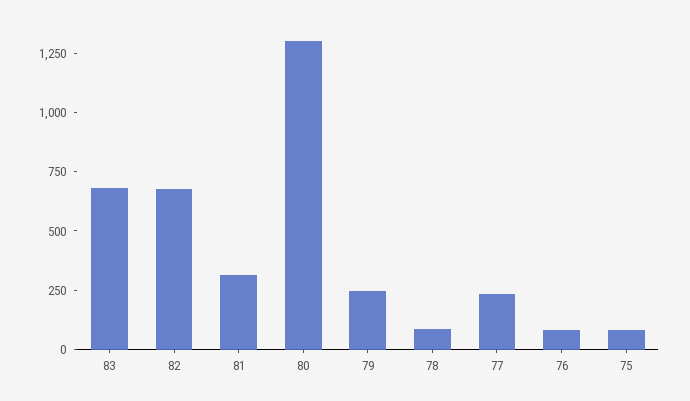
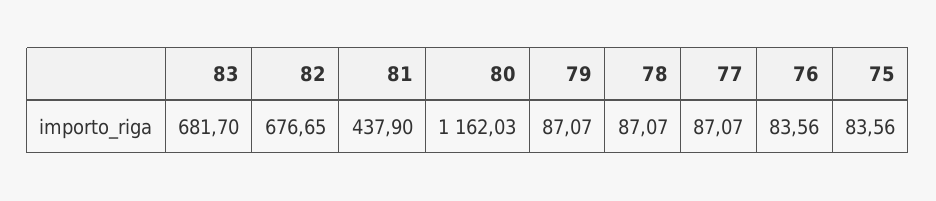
  {
    "83": 681.7,
    "82": 676.65,
-   "81": 300,
+   "81": 437.9,
-   "80": 1300,
+   "80": 1162.03,
-   "79": 250,
+   "79": 87.07,
    "78": 87.07,
-   "77": 250,
+   "77": 87.07,
    "76": 83.56,
    "75": 83.56
  }

